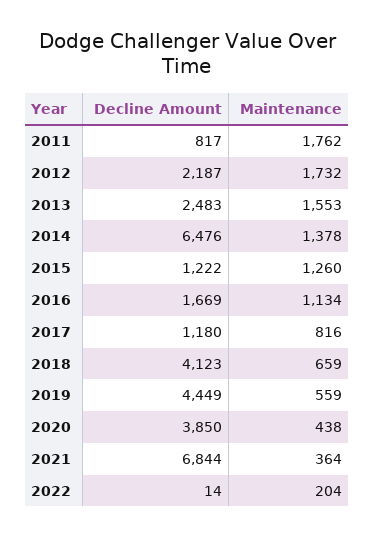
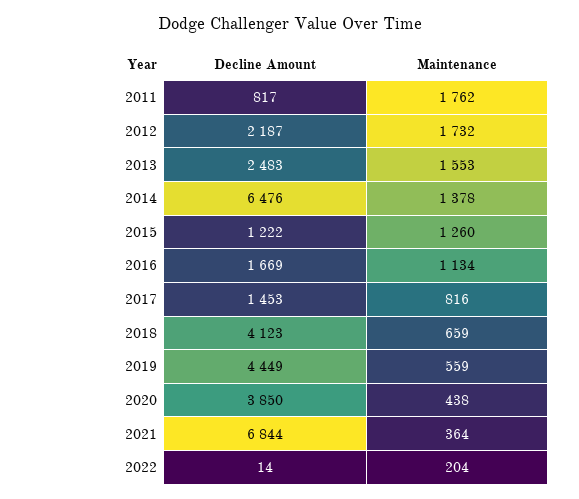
  {
    "Decline Amount": {
      "2011": 817,
      "2012": 2187,
      "2013": 2483,
      "2014": 6476,
      "2015": 1222,
      "2016": 1669,
-     "2017": 1180,
+     "2017": 1453,
      "2018": 4123,
      "2019": 4449,
      "2020": 3850,
      "2021": 6844,
      "2022": 14
    },
    "Maintenance": {
      "2011": 1762,
      "2012": 1732,
      "2013": 1553,
      "2014": 1378,
      "2015": 1260,
      "2016": 1134,
      "2017": 816,
      "2018": 659,
      "2019": 559,
      "2020": 438,
      "2021": 364,
      "2022": 204
    }
  }

